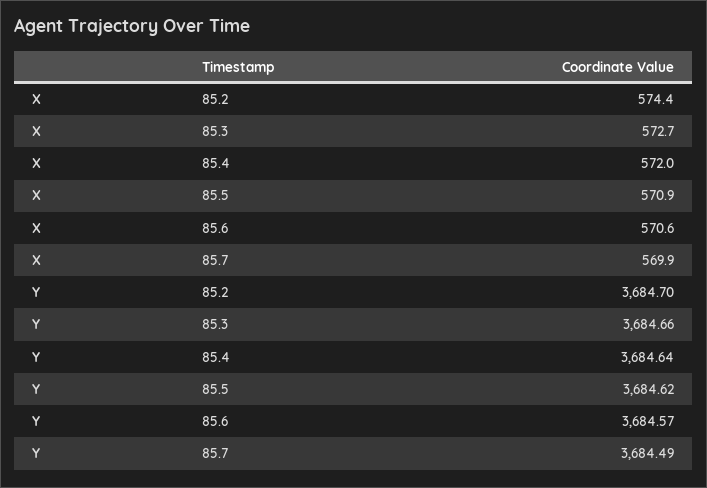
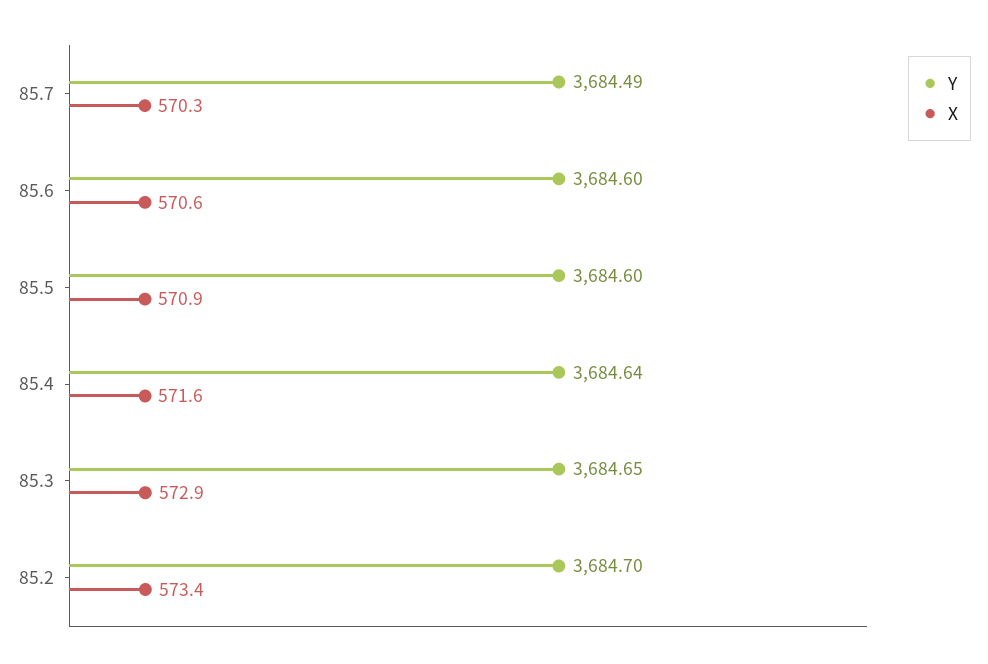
  {
    "X": {
-     "85.2": 574.4,
+     "85.2": 573.4,
-     "85.3": 572.7,
+     "85.3": 572.9,
-     "85.4": 572,
+     "85.4": 571.6,
      "85.5": 570.9,
      "85.6": 570.6,
-     "85.7": 569.9
+     "85.7": 570.3
    },
    "Y": {
      "85.2": 3684.7,
-     "85.3": 3684.66,
+     "85.3": 3684.65,
      "85.4": 3684.64,
-     "85.5": 3684.62,
+     "85.5": 3684.6,
-     "85.6": 3684.57,
+     "85.6": 3684.6,
      "85.7": 3684.49
    }
  }

